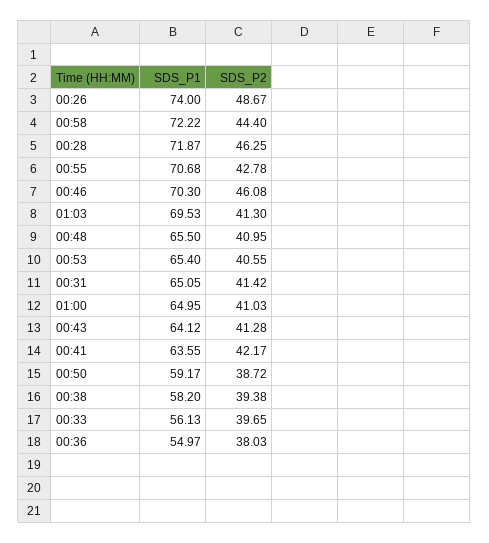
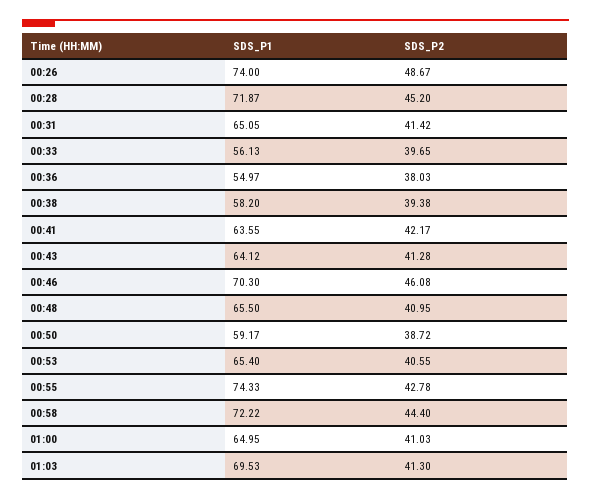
  {
    "SDS_P1": {
      "00:26": 74,
      "00:58": 72.22,
      "00:28": 71.87,
-     "00:55": 70.68,
+     "00:55": 74.33,
      "00:46": 70.3,
      "01:03": 69.53,
      "00:48": 65.5,
      "00:53": 65.4,
      "00:31": 65.05,
      "01:00": 64.95,
      "00:43": 64.12,
      "00:41": 63.55,
      "00:50": 59.17,
      "00:38": 58.2,
      "00:33": 56.13,
      "00:36": 54.97
    },
    "SDS_P2": {
      "00:26": 48.67,
      "00:58": 44.4,
-     "00:28": 46.25,
+     "00:28": 45.2,
      "00:55": 42.78,
      "00:46": 46.08,
      "01:03": 41.3,
      "00:48": 40.95,
      "00:53": 40.55,
      "00:31": 41.42,
      "01:00": 41.03,
      "00:43": 41.28,
      "00:41": 42.17,
      "00:50": 38.72,
      "00:38": 39.38,
      "00:33": 39.65,
      "00:36": 38.03
    }
  }

